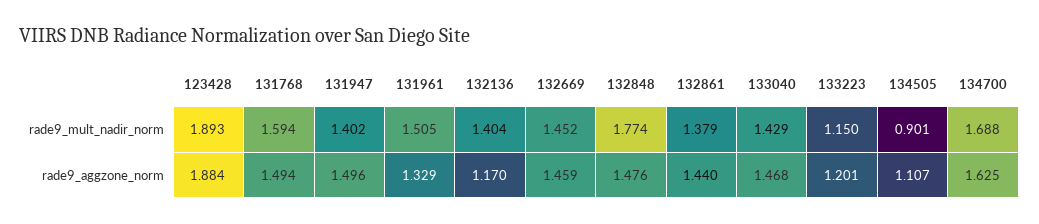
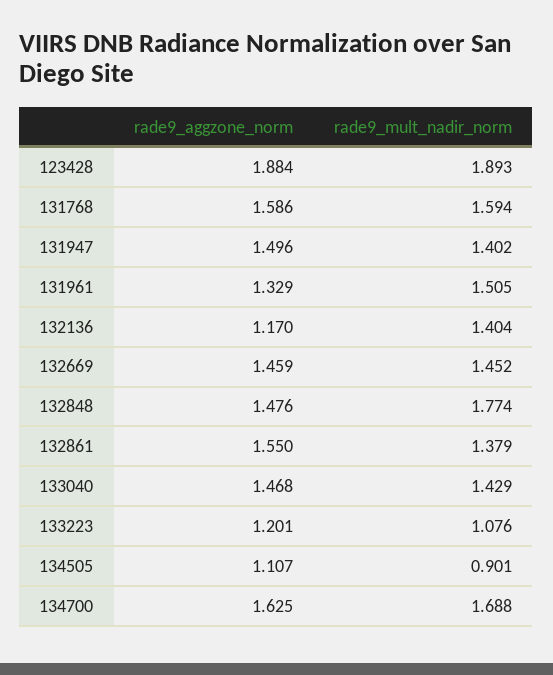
  {
    "123428": {
      "rade9_mult_nadir_norm": 1.893,
      "rade9_aggzone_norm": 1.884
    },
    "131768": {
      "rade9_mult_nadir_norm": 1.594,
-     "rade9_aggzone_norm": 1.494
+     "rade9_aggzone_norm": 1.586
    },
    "131947": {
      "rade9_mult_nadir_norm": 1.402,
      "rade9_aggzone_norm": 1.496
    },
    "131961": {
      "rade9_mult_nadir_norm": 1.505,
      "rade9_aggzone_norm": 1.329
    },
    "132136": {
      "rade9_mult_nadir_norm": 1.404,
      "rade9_aggzone_norm": 1.17
    },
    "132669": {
      "rade9_mult_nadir_norm": 1.452,
      "rade9_aggzone_norm": 1.459
    },
    "132848": {
      "rade9_mult_nadir_norm": 1.774,
      "rade9_aggzone_norm": 1.476
    },
    "132861": {
      "rade9_mult_nadir_norm": 1.379,
-     "rade9_aggzone_norm": 1.44
+     "rade9_aggzone_norm": 1.55
    },
    "133040": {
      "rade9_mult_nadir_norm": 1.429,
      "rade9_aggzone_norm": 1.468
    },
    "133223": {
-     "rade9_mult_nadir_norm": 1.15,
+     "rade9_mult_nadir_norm": 1.076,
      "rade9_aggzone_norm": 1.201
    },
    "134505": {
      "rade9_mult_nadir_norm": 0.901,
      "rade9_aggzone_norm": 1.107
    },
    "134700": {
      "rade9_mult_nadir_norm": 1.688,
      "rade9_aggzone_norm": 1.625
    }
  }

